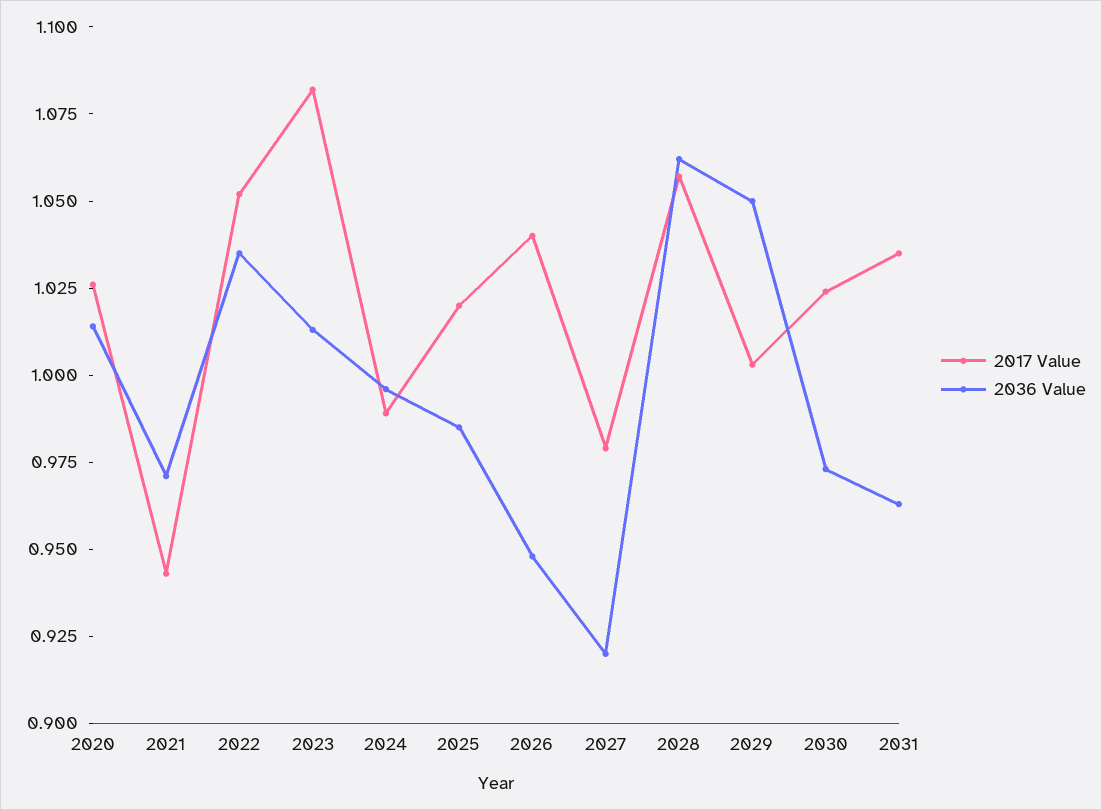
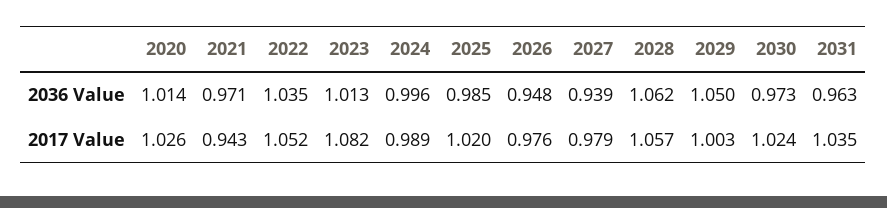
  {
    "2017 Value": {
      "2020": 1.026,
      "2021": 0.943,
      "2022": 1.052,
      "2023": 1.082,
      "2024": 0.989,
      "2025": 1.02,
-     "2026": 1.04,
+     "2026": 0.976,
      "2027": 0.979,
      "2028": 1.057,
      "2029": 1.003,
      "2030": 1.024,
      "2031": 1.035
    },
    "2036 Value": {
      "2020": 1.014,
      "2021": 0.971,
      "2022": 1.035,
      "2023": 1.013,
      "2024": 0.996,
      "2025": 0.985,
      "2026": 0.948,
-     "2027": 0.92,
+     "2027": 0.939,
      "2028": 1.062,
      "2029": 1.05,
      "2030": 0.973,
      "2031": 0.963
    }
  }

